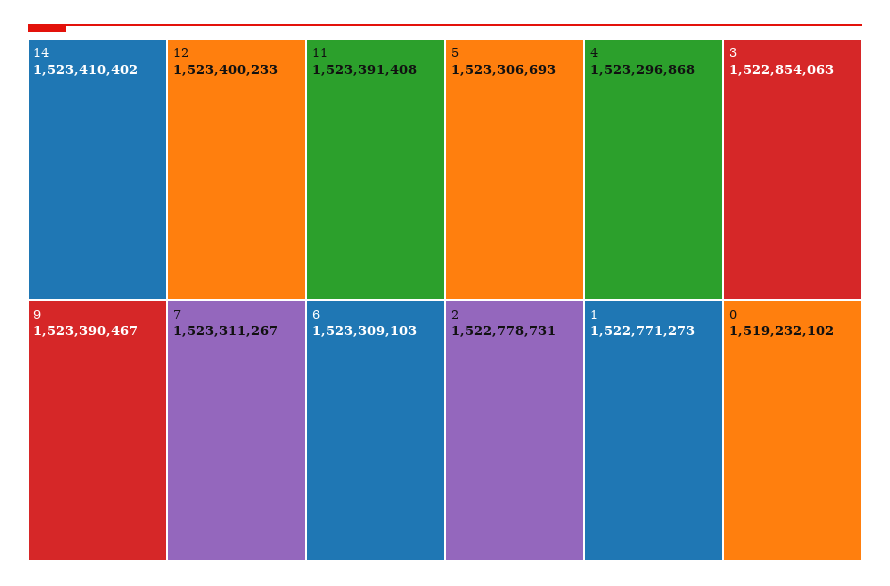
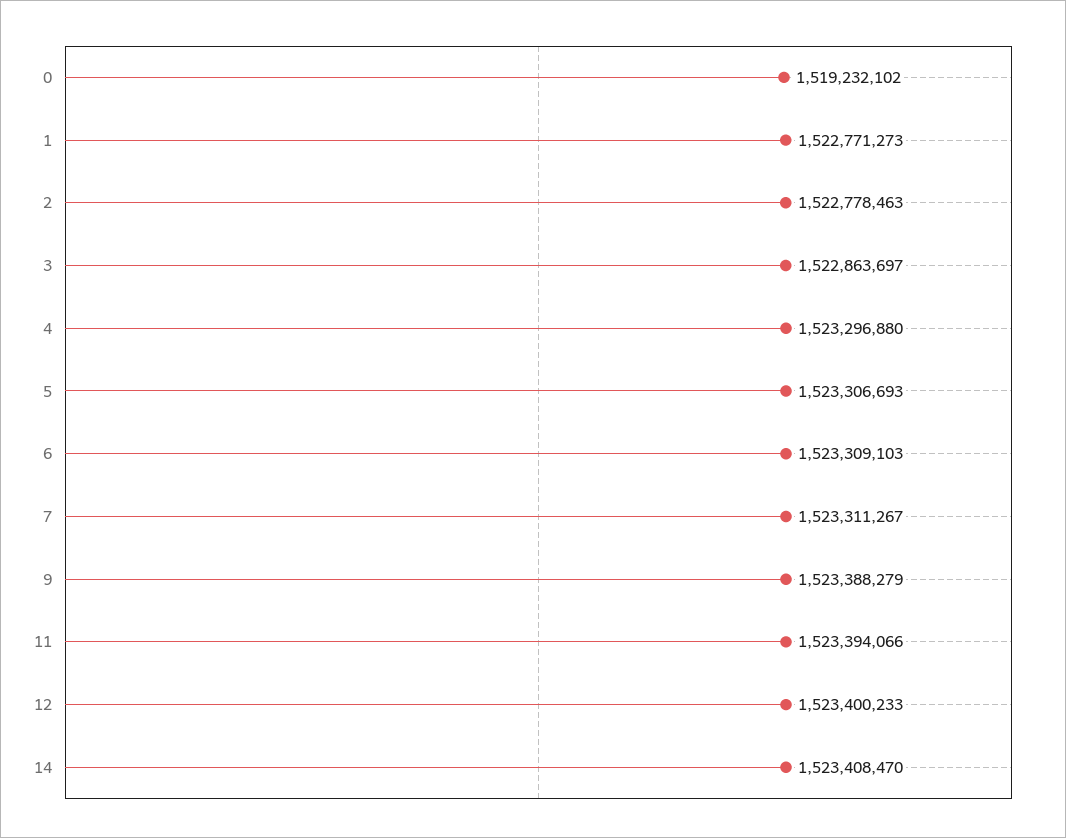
  {
-   "14": 1523410402,
+   "14": 1523408470,
    "12": 1523400233,
-   "11": 1523391408,
+   "11": 1523394066,
-   "9": 1523390467,
+   "9": 1523388279,
    "7": 1523311267,
    "6": 1523309103,
    "5": 1523306693,
-   "4": 1523296868,
+   "4": 1523296880,
-   "3": 1522854063,
+   "3": 1522863697,
-   "2": 1522778731,
+   "2": 1522778463,
    "1": 1522771273,
    "0": 1519232102
  }

